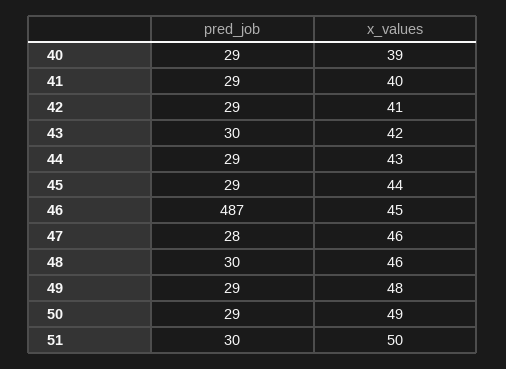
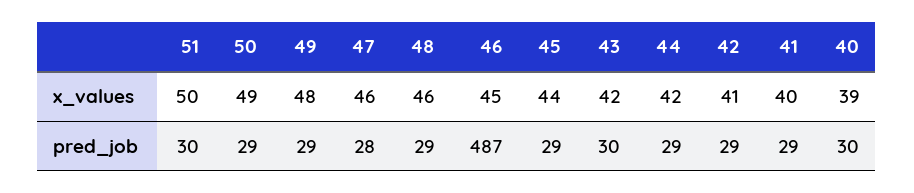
  {
    "pred_job": {
-     "40": 29,
+     "40": 30,
      "41": 29,
      "42": 29,
      "43": 30,
      "44": 29,
      "45": 29,
      "46": 487,
      "47": 28,
-     "48": 30,
+     "48": 29,
      "49": 29,
      "50": 29,
      "51": 30
    },
    "x_values": {
      "40": 39,
      "41": 40,
      "42": 41,
      "43": 42,
-     "44": 43,
+     "44": 42,
      "45": 44,
      "46": 45,
      "47": 46,
      "48": 46,
      "49": 48,
      "50": 49,
      "51": 50
    }
  }

